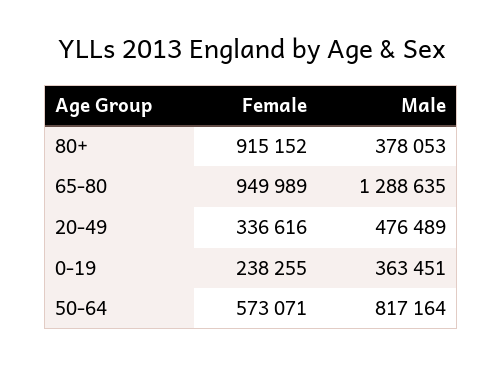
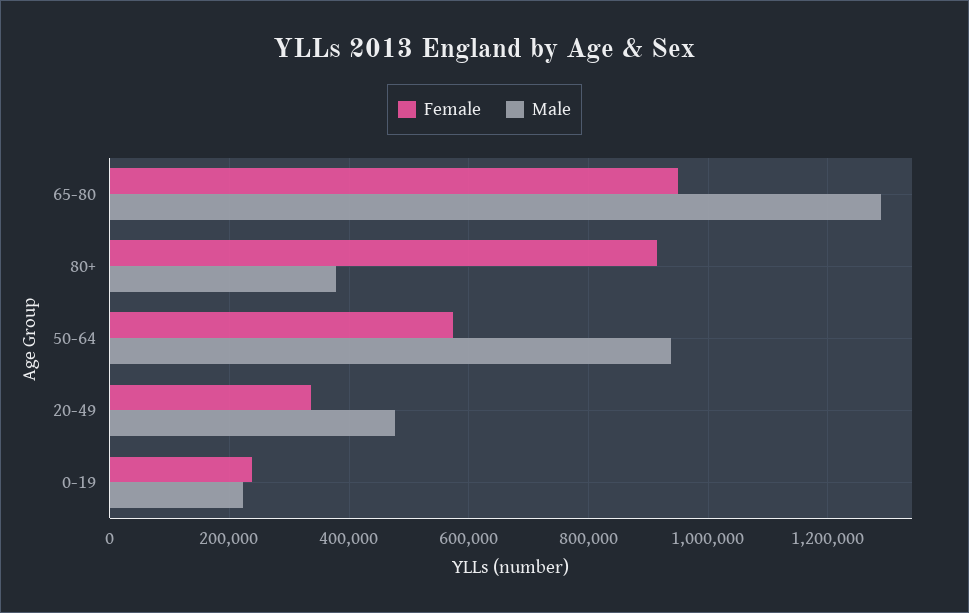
  {
    "Female": {
      "80+": 915152,
      "65-80": 949989,
      "20-49": 336616,
      "0-19": 238255,
      "50-64": 573071
    },
    "Male": {
      "80+": 378053,
      "65-80": 1288635,
      "20-49": 476489,
-     "0-19": 363451,
+     "0-19": 220000,
-     "50-64": 817164
+     "50-64": 940000
    }
  }

